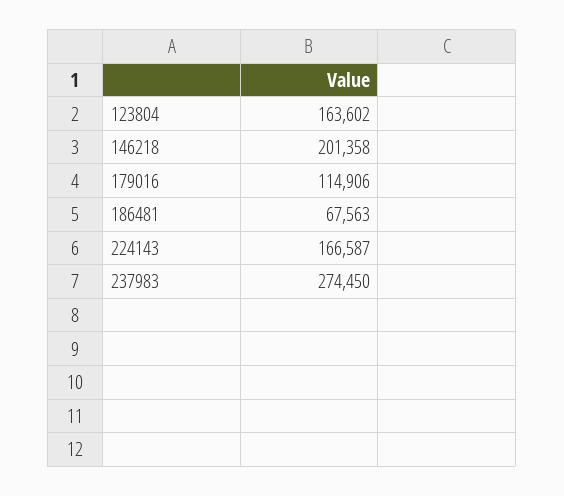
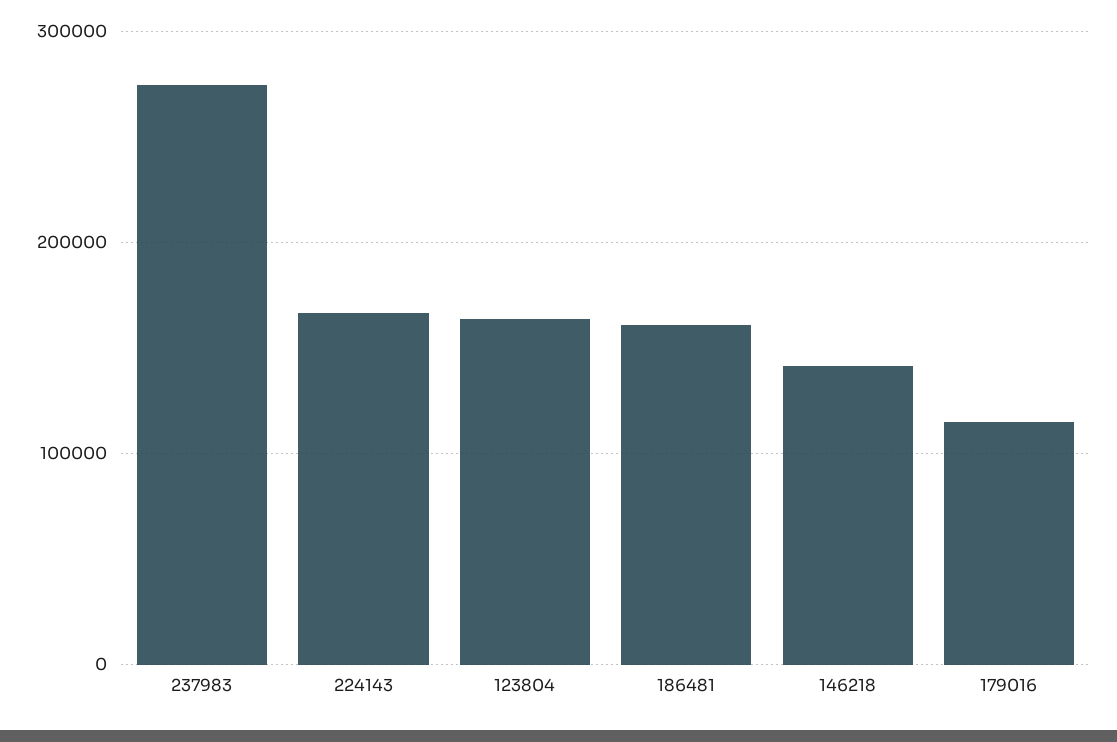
  {
    "123804": 163602,
-   "146218": 201358,
+   "146218": 140000,
    "179016": 114906,
-   "186481": 67563,
+   "186481": 160000,
    "224143": 166587,
    "237983": 274450
  }

